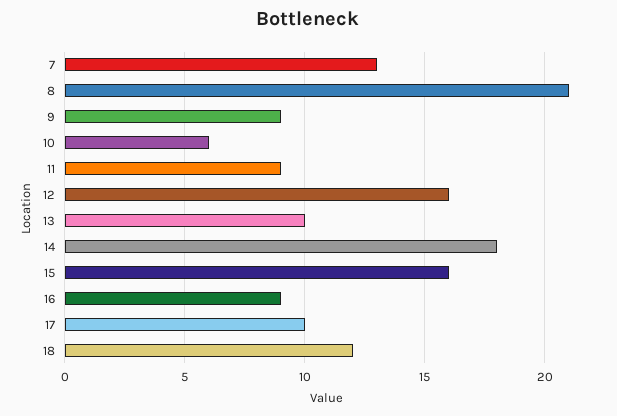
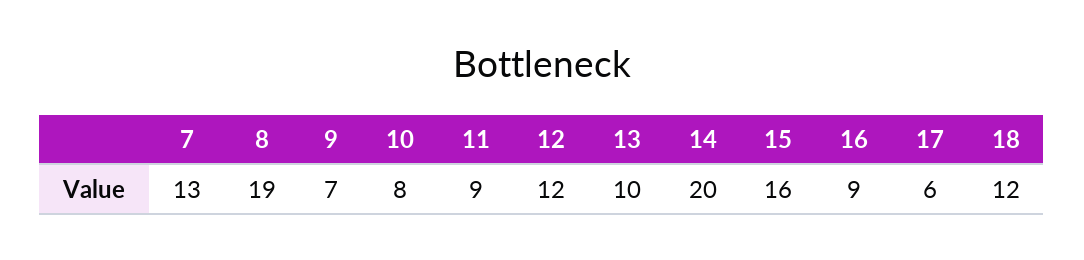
  {
    "7": 13,
-   "8": 21,
+   "8": 19,
-   "9": 9,
+   "9": 7,
-   "10": 6,
+   "10": 8,
    "11": 9,
-   "12": 16,
+   "12": 12,
    "13": 10,
-   "14": 18,
+   "14": 20,
    "15": 16,
    "16": 9,
-   "17": 10,
+   "17": 6,
    "18": 12
  }

